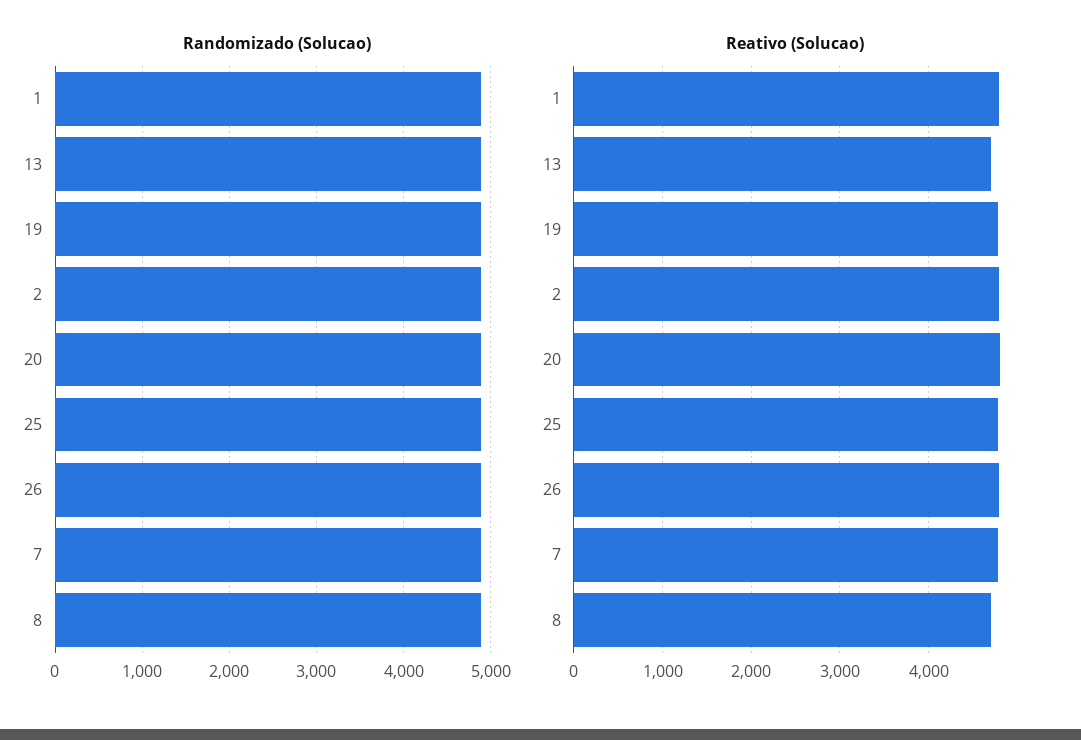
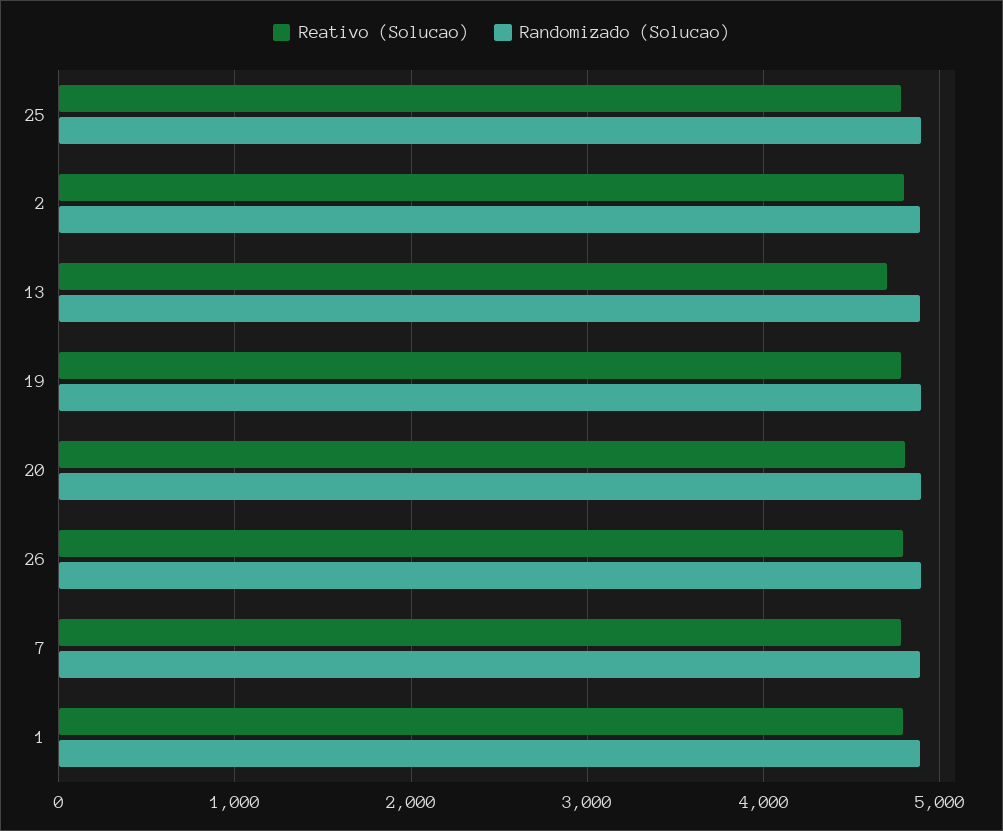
  {
    "Randomizado (Solucao)": {
      "1": 4900,
      "13": 4900,
      "19": 4900,
      "2": 4900,
      "20": 4900,
      "25": 4900,
      "26": 4900,
-     "7": 4900,
+     "7": 4900
-     "8": 4900
    },
    "Reativo (Solucao)": {
      "1": 4800,
      "13": 4700,
      "19": 4800,
      "2": 4800,
      "20": 4800,
      "25": 4800,
      "26": 4800,
-     "7": 4800,
+     "7": 4800
-     "8": 4700
    }
  }

